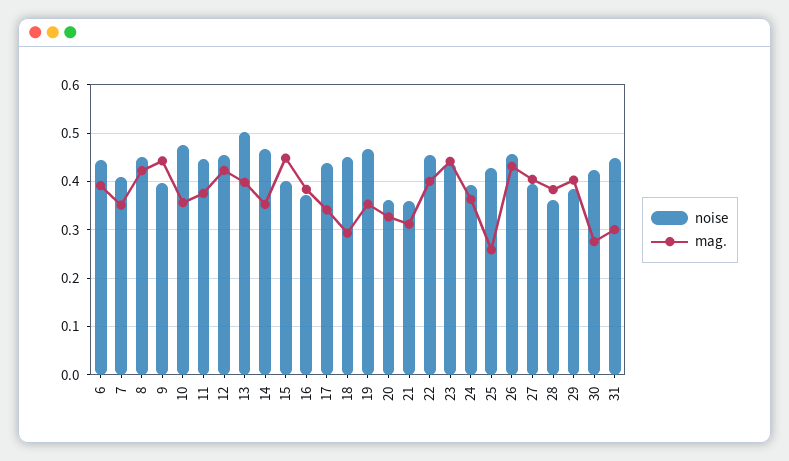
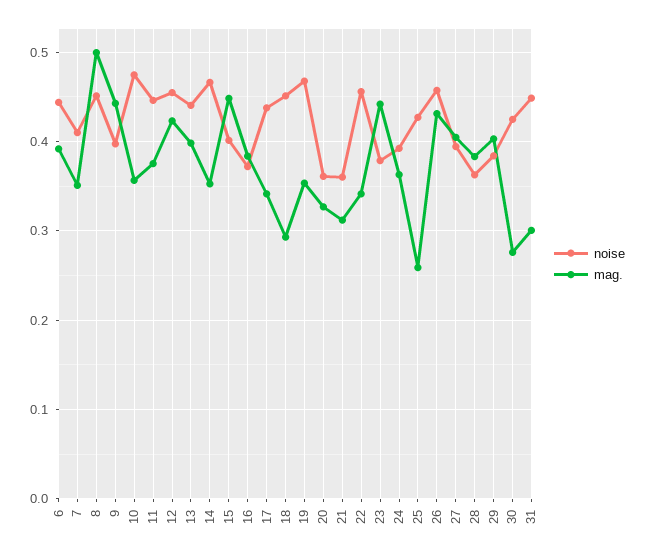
  {
    "noise": {
      "6": 0.44,
      "7": 0.41,
      "8": 0.45,
      "9": 0.4,
      "10": 0.47,
      "11": 0.45,
      "12": 0.45,
-     "13": 0.5,
+     "13": 0.44,
      "14": 0.47,
      "15": 0.4,
      "16": 0.37,
      "17": 0.44,
      "18": 0.45,
      "19": 0.47,
      "20": 0.36,
      "21": 0.36,
      "22": 0.46,
-     "23": 0.44,
+     "23": 0.38,
      "24": 0.39,
      "25": 0.43,
      "26": 0.46,
      "27": 0.39,
      "28": 0.36,
      "29": 0.38,
      "30": 0.42,
      "31": 0.45
    },
    "mag.": {
      "6": 0.39,
      "7": 0.35,
-     "8": 0.42,
+     "8": 0.5,
      "9": 0.44,
      "10": 0.36,
      "11": 0.38,
      "12": 0.42,
      "13": 0.4,
      "14": 0.35,
      "15": 0.45,
      "16": 0.38,
      "17": 0.34,
      "18": 0.29,
      "19": 0.35,
      "20": 0.33,
      "21": 0.31,
-     "22": 0.4,
+     "22": 0.34,
      "23": 0.44,
      "24": 0.36,
      "25": 0.26,
      "26": 0.43,
      "27": 0.4,
      "28": 0.38,
      "29": 0.4,
      "30": 0.28,
      "31": 0.3
    }
  }

